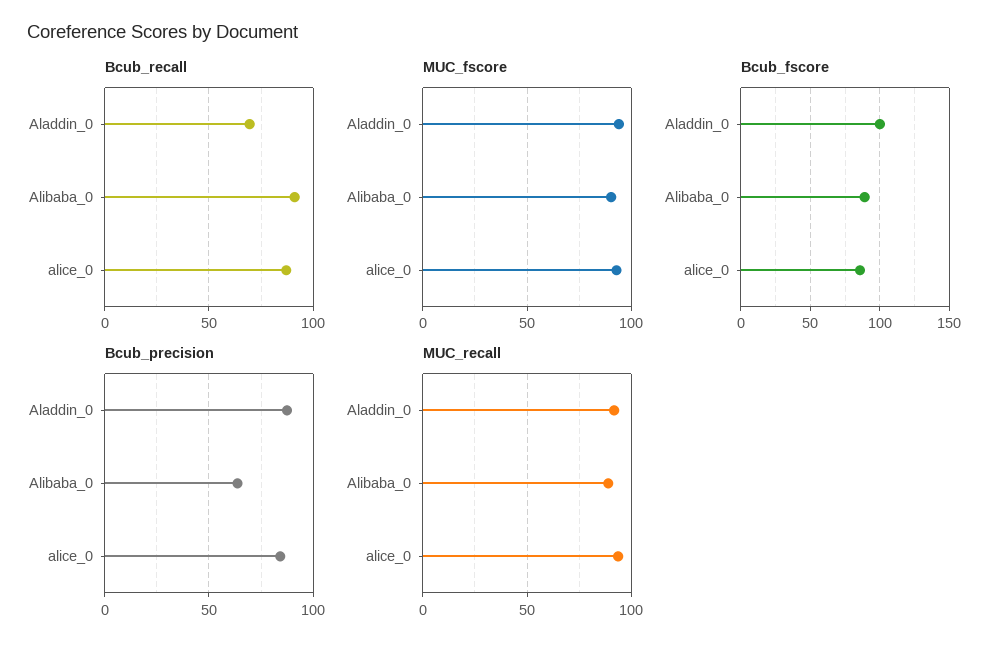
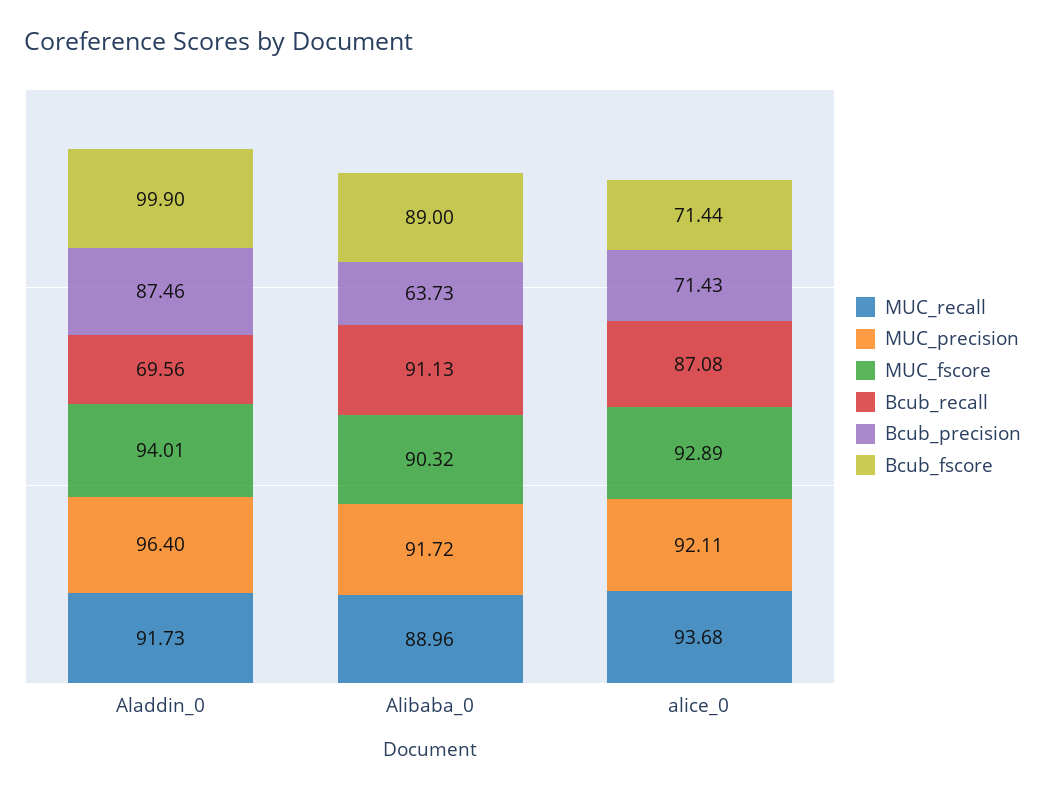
  {
    "Bcub_recall": {
      "Aladdin_0": 69.56,
      "Alibaba_0": 91.13,
      "alice_0": 87.08
    },
    "MUC_fscore": {
      "Aladdin_0": 94.01,
      "Alibaba_0": 90.32,
      "alice_0": 92.89
    },
    "Bcub_fscore": {
      "Aladdin_0": 99.9,
      "Alibaba_0": 89,
-     "alice_0": 85
+     "alice_0": 71.44
    },
    "Bcub_precision": {
      "Aladdin_0": 87.46,
      "Alibaba_0": 63.73,
-     "alice_0": 85
+     "alice_0": 71.43
    },
    "MUC_recall": {
      "Aladdin_0": 91.73,
      "Alibaba_0": 88.96,
      "alice_0": 93.68
-   }
+   },
+   "MUC_precision": {
+     "Aladdin_0": 96.4,
+     "Alibaba_0": 91.72,
+     "alice_0": 92.11
+   }
  }

